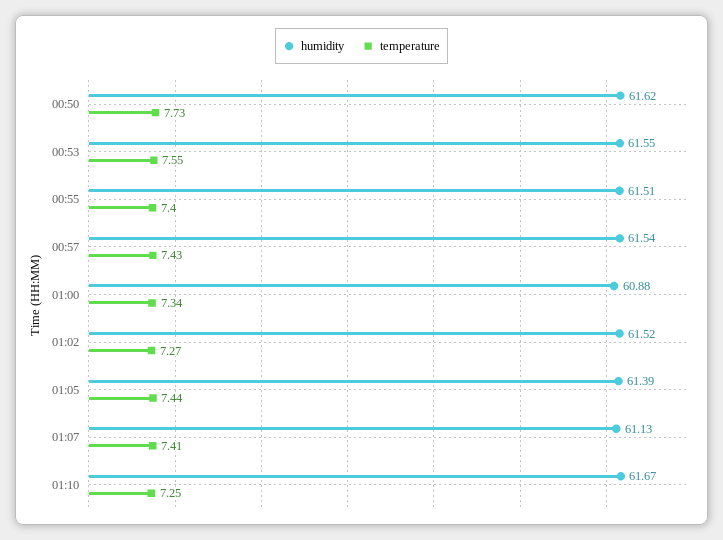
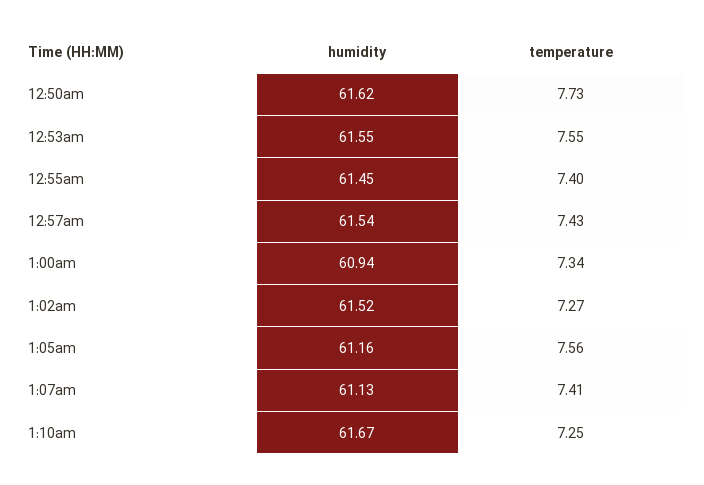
  {
    "humidity": {
      "00:50": 61.62,
      "00:53": 61.55,
-     "00:55": 61.51,
+     "00:55": 61.45,
      "00:57": 61.54,
-     "01:00": 60.88,
+     "01:00": 60.94,
      "01:02": 61.52,
-     "01:05": 61.39,
+     "01:05": 61.16,
      "01:07": 61.13,
      "01:10": 61.67
    },
    "temperature": {
      "00:50": 7.73,
      "00:53": 7.55,
      "00:55": 7.4,
      "00:57": 7.43,
      "01:00": 7.34,
      "01:02": 7.27,
-     "01:05": 7.44,
+     "01:05": 7.56,
      "01:07": 7.41,
      "01:10": 7.25
    }
  }

